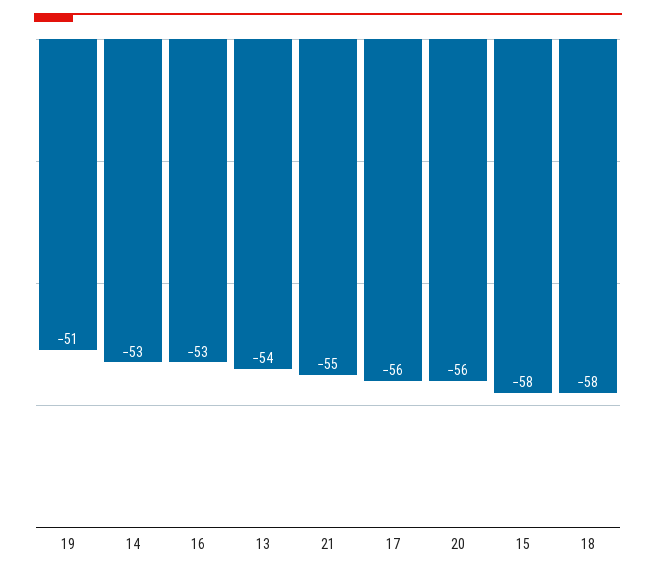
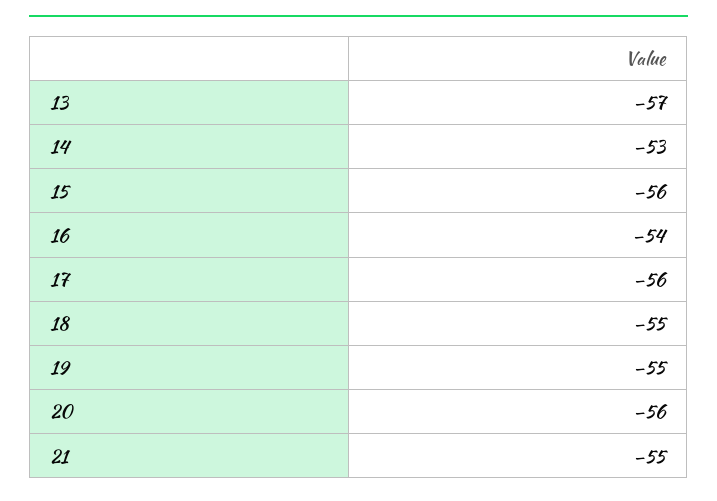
  {
-   "19": -51,
+   "19": -55,
    "14": -53,
-   "16": -53,
+   "16": -54,
-   "13": -54,
+   "13": -57,
    "21": -55,
    "17": -56,
    "20": -56,
-   "15": -58,
+   "15": -56,
-   "18": -58
+   "18": -55
  }

